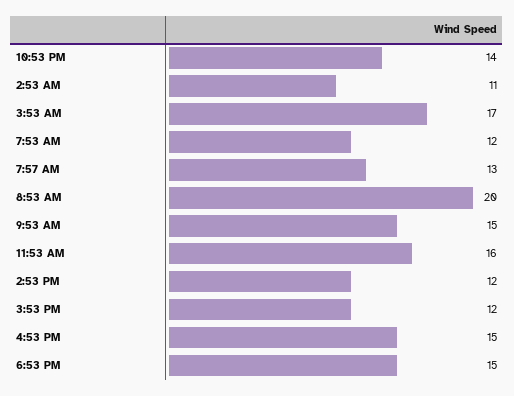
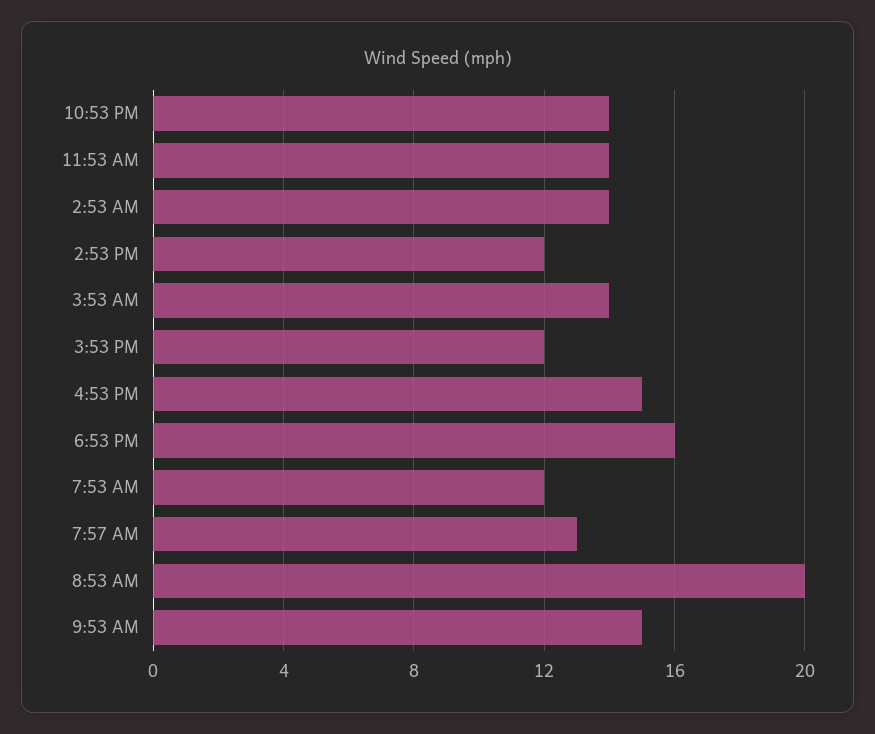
  {
    "10:53 PM": 14,
-   "2:53 AM": 11,
+   "2:53 AM": 14,
-   "3:53 AM": 17,
+   "3:53 AM": 14,
    "7:53 AM": 12,
    "7:57 AM": 13,
    "8:53 AM": 20,
    "9:53 AM": 15,
-   "11:53 AM": 16,
+   "11:53 AM": 14,
    "2:53 PM": 12,
    "3:53 PM": 12,
    "4:53 PM": 15,
-   "6:53 PM": 15
+   "6:53 PM": 16
  }

